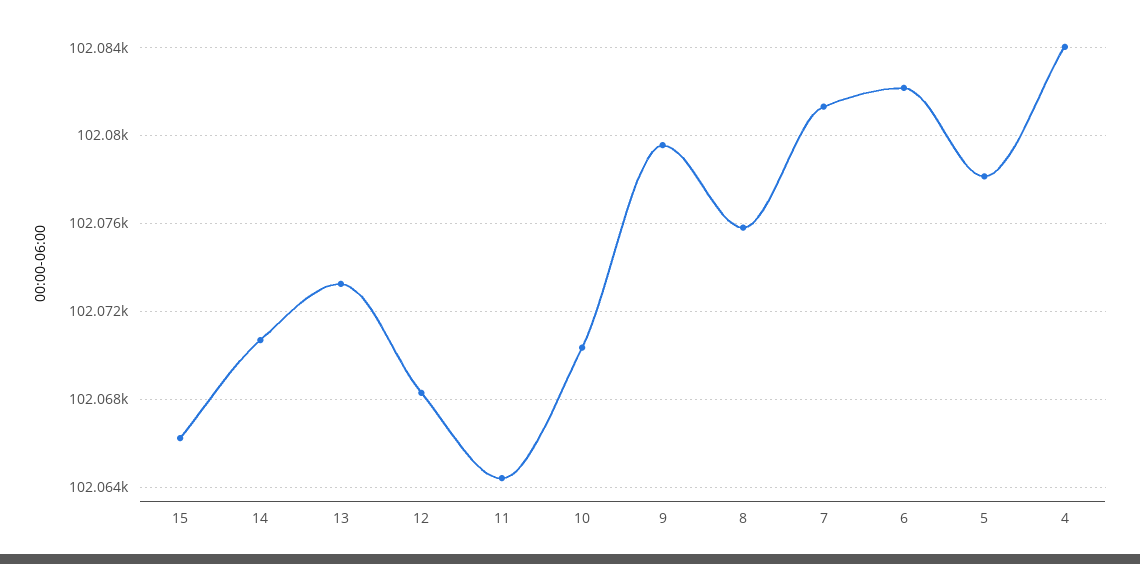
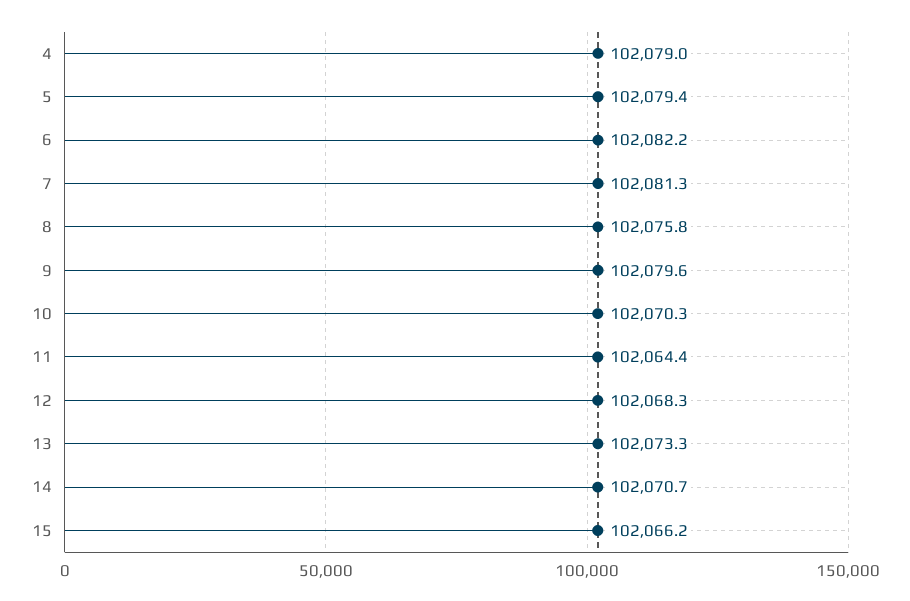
  {
    "15": 102066.2,
    "14": 102070.7,
    "13": 102073.3,
    "12": 102068.3,
    "11": 102064.4,
    "10": 102070.3,
    "9": 102079.6,
    "8": 102075.8,
    "7": 102081.3,
    "6": 102082.2,
-   "5": 102078,
+   "5": 102079.4,
-   "4": 102084
+   "4": 102079
  }

